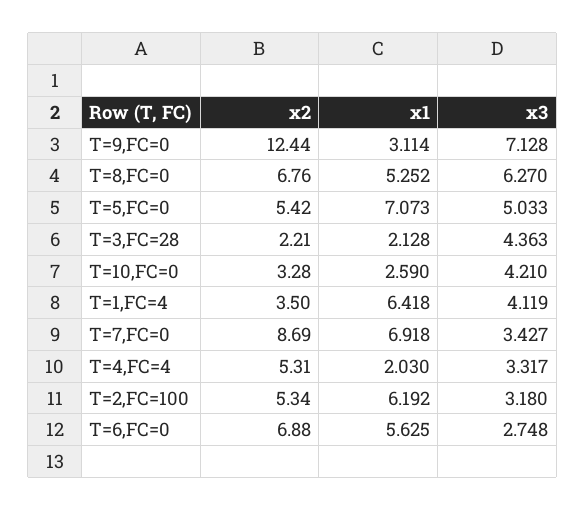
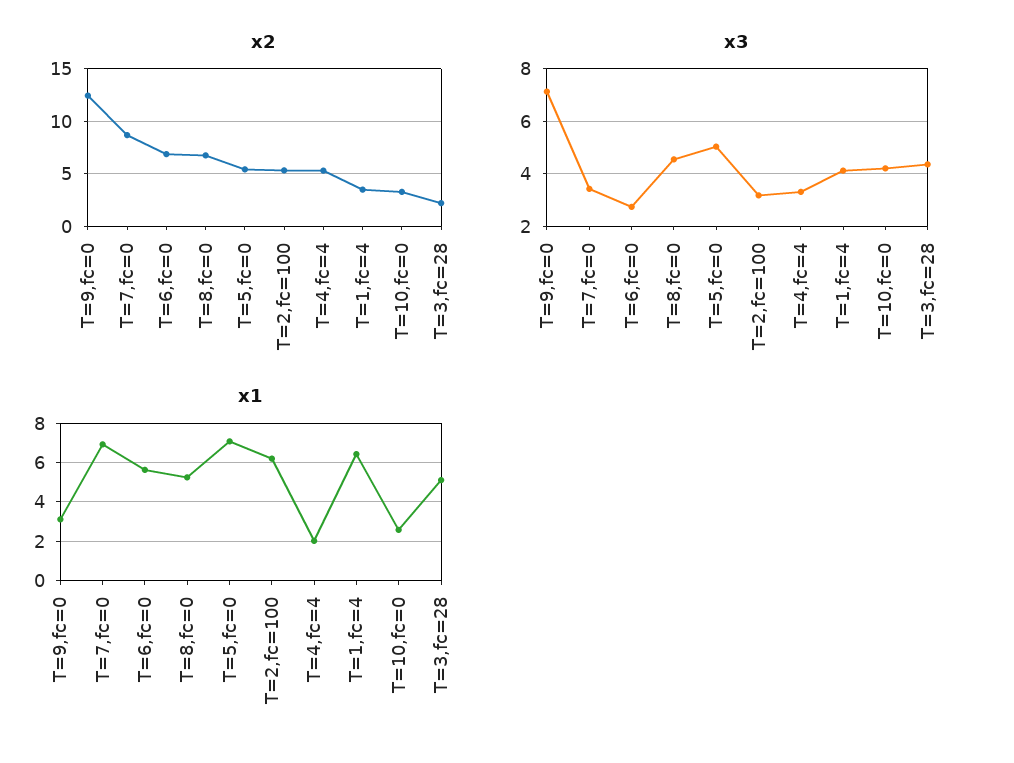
  {
    "x2": {
      "T=9,FC=0": 12.44,
      "T=8,FC=0": 6.76,
      "T=5,FC=0": 5.42,
      "T=3,FC=28": 2.21,
      "T=10,FC=0": 3.28,
      "T=1,FC=4": 3.5,
      "T=7,FC=0": 8.69,
      "T=4,FC=4": 5.31,
      "T=2,FC=100": 5.34,
      "T=6,FC=0": 6.88
    },
    "x1": {
      "T=9,FC=0": 3.114,
      "T=8,FC=0": 5.252,
      "T=5,FC=0": 7.073,
-     "T=3,FC=28": 2.128,
+     "T=3,FC=28": 5,
      "T=10,FC=0": 2.59,
      "T=1,FC=4": 6.418,
      "T=7,FC=0": 6.918,
      "T=4,FC=4": 2.03,
      "T=2,FC=100": 6.192,
      "T=6,FC=0": 5.625
    },
    "x3": {
      "T=9,FC=0": 7.128,
-     "T=8,FC=0": 6.27,
+     "T=8,FC=0": 4.5,
      "T=5,FC=0": 5.033,
      "T=3,FC=28": 4.363,
      "T=10,FC=0": 4.21,
      "T=1,FC=4": 4.119,
      "T=7,FC=0": 3.427,
      "T=4,FC=4": 3.317,
      "T=2,FC=100": 3.18,
      "T=6,FC=0": 2.748
    }
  }

